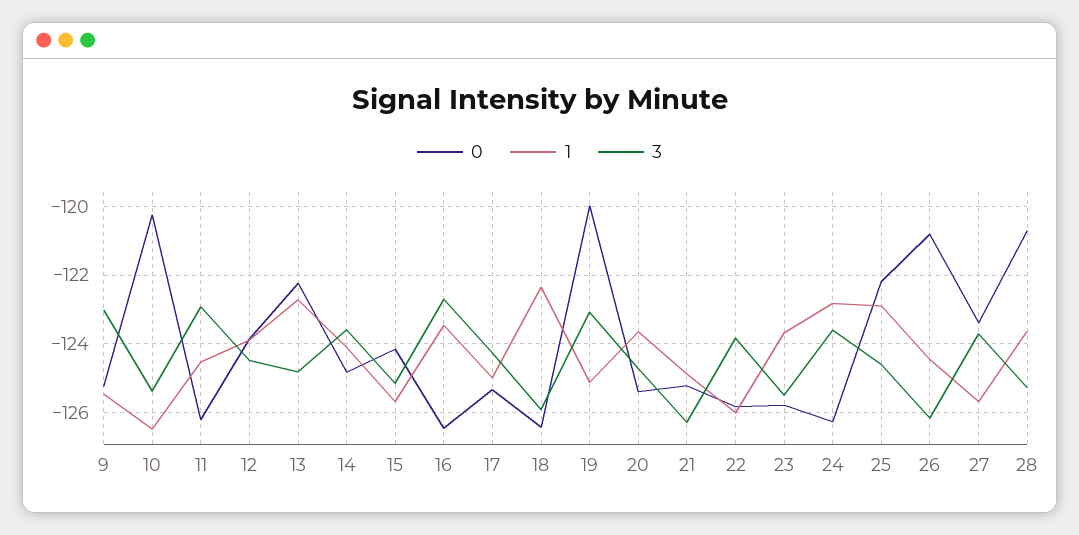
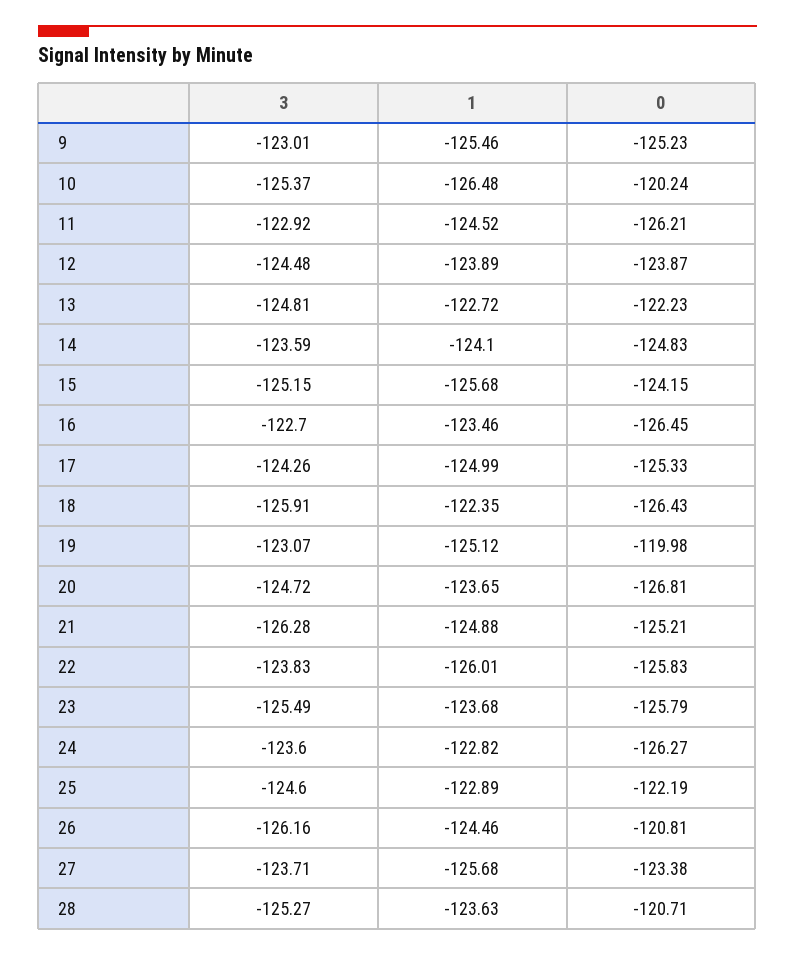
  {
    "0": {
      "9": -125.23,
      "10": -120.24,
      "11": -126.21,
      "12": -123.87,
      "13": -122.23,
      "14": -124.83,
      "15": -124.15,
      "16": -126.45,
      "17": -125.33,
      "18": -126.43,
      "19": -119.98,
-     "20": -125.4,
+     "20": -126.81,
      "21": -125.21,
      "22": -125.83,
      "23": -125.79,
      "24": -126.27,
      "25": -122.19,
      "26": -120.81,
      "27": -123.38,
      "28": -120.71
    },
    "1": {
      "9": -125.46,
      "10": -126.48,
      "11": -124.52,
      "12": -123.89,
      "13": -122.72,
      "14": -124.1,
      "15": -125.68,
      "16": -123.46,
      "17": -124.99,
      "18": -122.35,
      "19": -125.12,
      "20": -123.65,
      "21": -124.88,
      "22": -126.01,
      "23": -123.68,
      "24": -122.82,
      "25": -122.89,
      "26": -124.46,
      "27": -125.68,
      "28": -123.63
    },
    "3": {
      "9": -123.01,
      "10": -125.37,
      "11": -122.92,
      "12": -124.48,
      "13": -124.81,
      "14": -123.59,
      "15": -125.15,
      "16": -122.7,
      "17": -124.26,
      "18": -125.91,
      "19": -123.07,
      "20": -124.72,
      "21": -126.28,
      "22": -123.83,
      "23": -125.49,
      "24": -123.6,
      "25": -124.6,
      "26": -126.16,
      "27": -123.71,
      "28": -125.27
    }
  }

